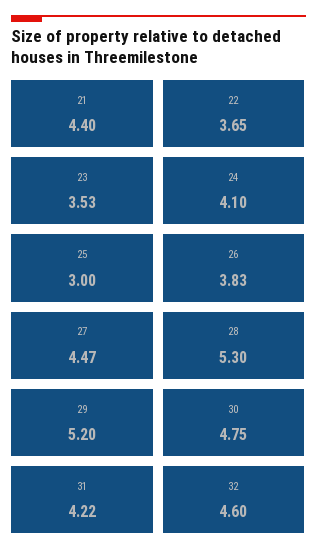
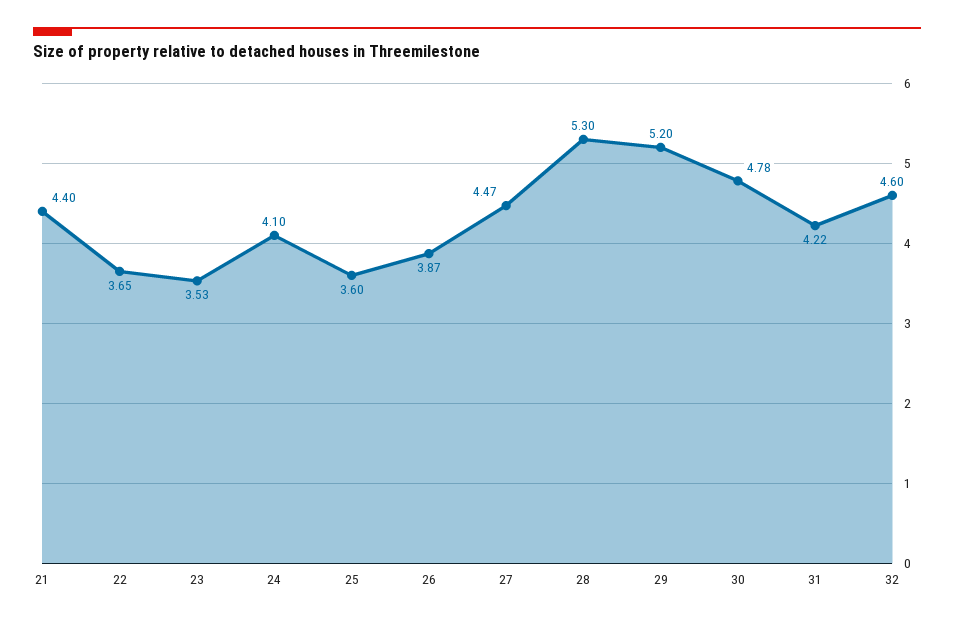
  {
    "21": 4.4,
    "22": 3.65,
    "23": 3.53,
    "24": 4.1,
-   "25": 3,
+   "25": 3.6,
-   "26": 3.83,
+   "26": 3.87,
    "27": 4.47,
    "28": 5.3,
    "29": 5.2,
-   "30": 4.75,
+   "30": 4.78,
    "31": 4.22,
    "32": 4.6
  }

